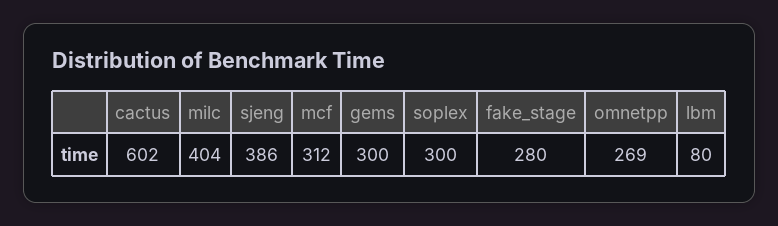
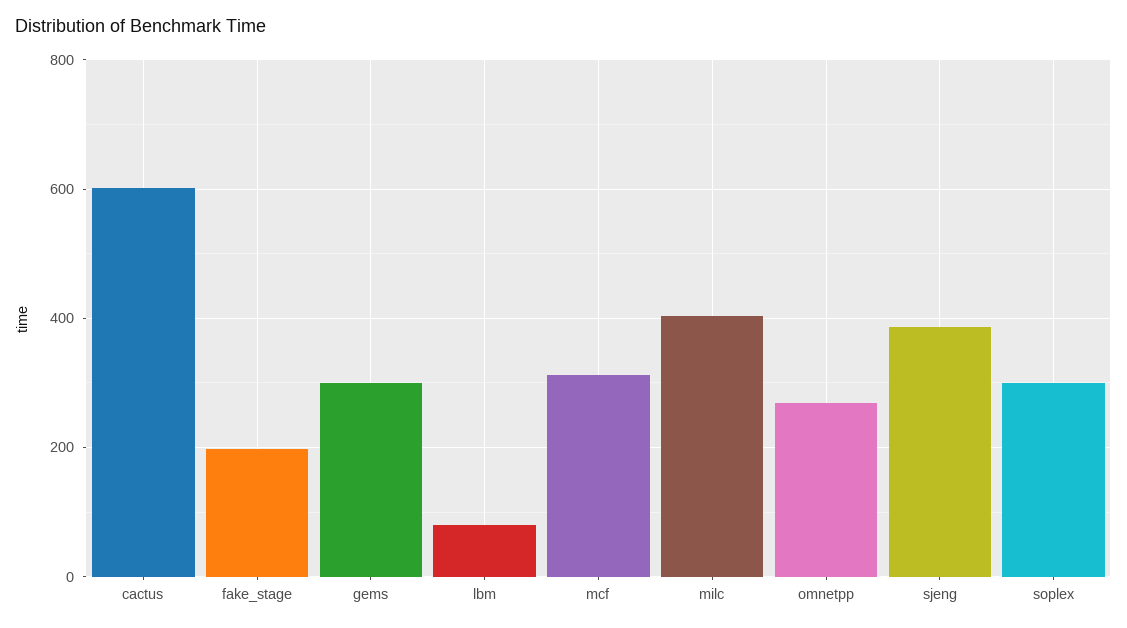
  {
    "cactus": 602,
    "milc": 404,
    "sjeng": 386,
    "mcf": 312,
    "gems": 300,
    "soplex": 300,
-   "fake_stage": 280,
+   "fake_stage": 200,
    "omnetpp": 269,
    "lbm": 80
  }

